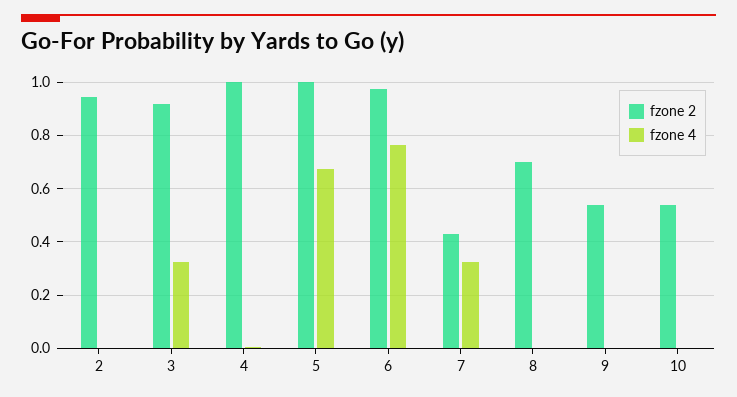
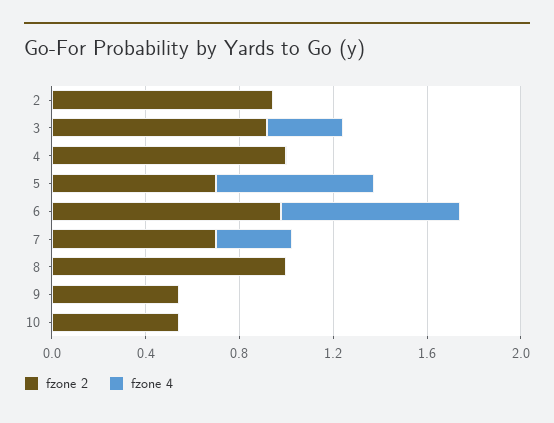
  {
    "fzone 2": {
      "2": 0.95,
      "3": 0.925,
      "4": 1,
-     "5": 1,
+     "5": 0.7,
      "6": 0.975,
-     "7": 0.425,
+     "7": 0.7,
-     "8": 0.7,
+     "8": 1,
      "9": 0.55,
      "10": 0.55
    },
    "fzone 4": {
      "2": 0,
      "3": 0.325,
      "4": 0,
      "5": 0.675,
      "6": 0.775,
      "7": 0.325,
      "8": 0,
      "9": 0,
      "10": 0
    }
  }

